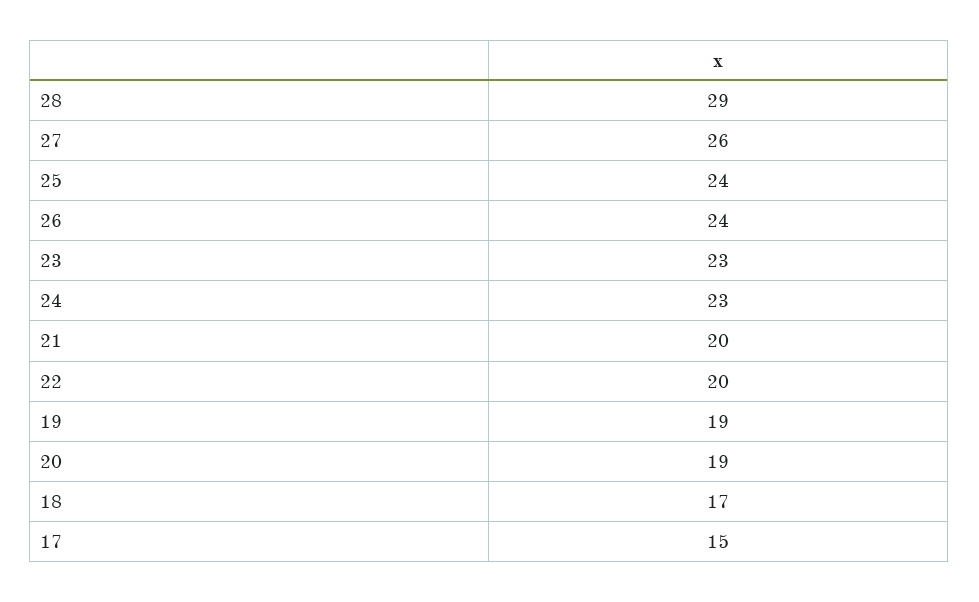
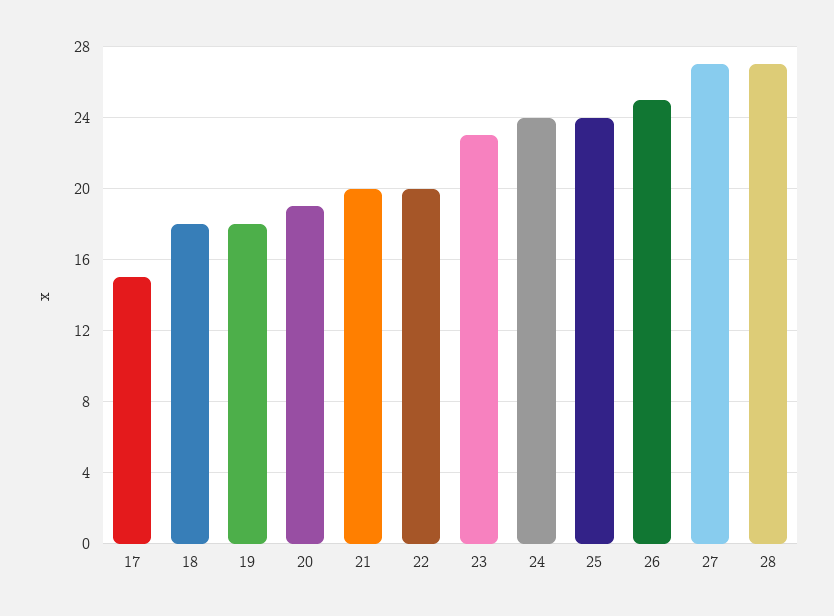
  {
-   "28": 29,
+   "28": 27,
-   "27": 26,
+   "27": 27,
    "25": 24,
-   "26": 24,
+   "26": 25,
    "23": 23,
-   "24": 23,
+   "24": 24,
    "21": 20,
    "22": 20,
-   "19": 19,
+   "19": 18,
    "20": 19,
-   "18": 17,
+   "18": 18,
    "17": 15
  }

